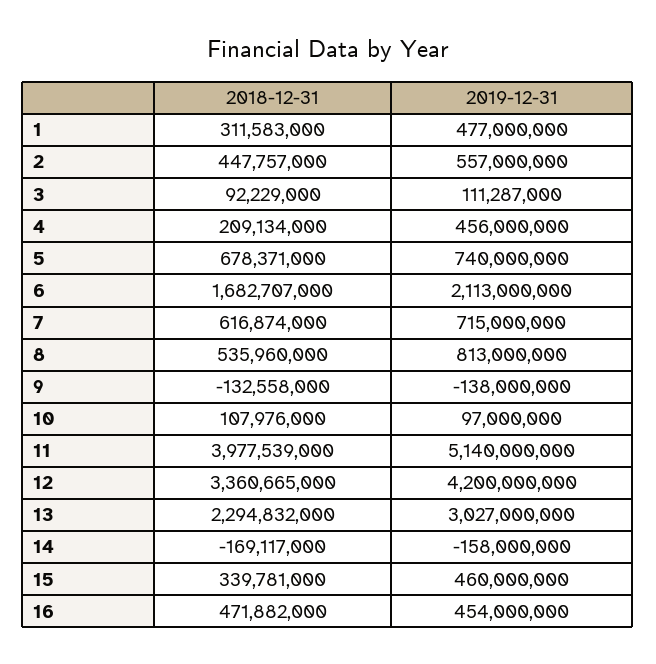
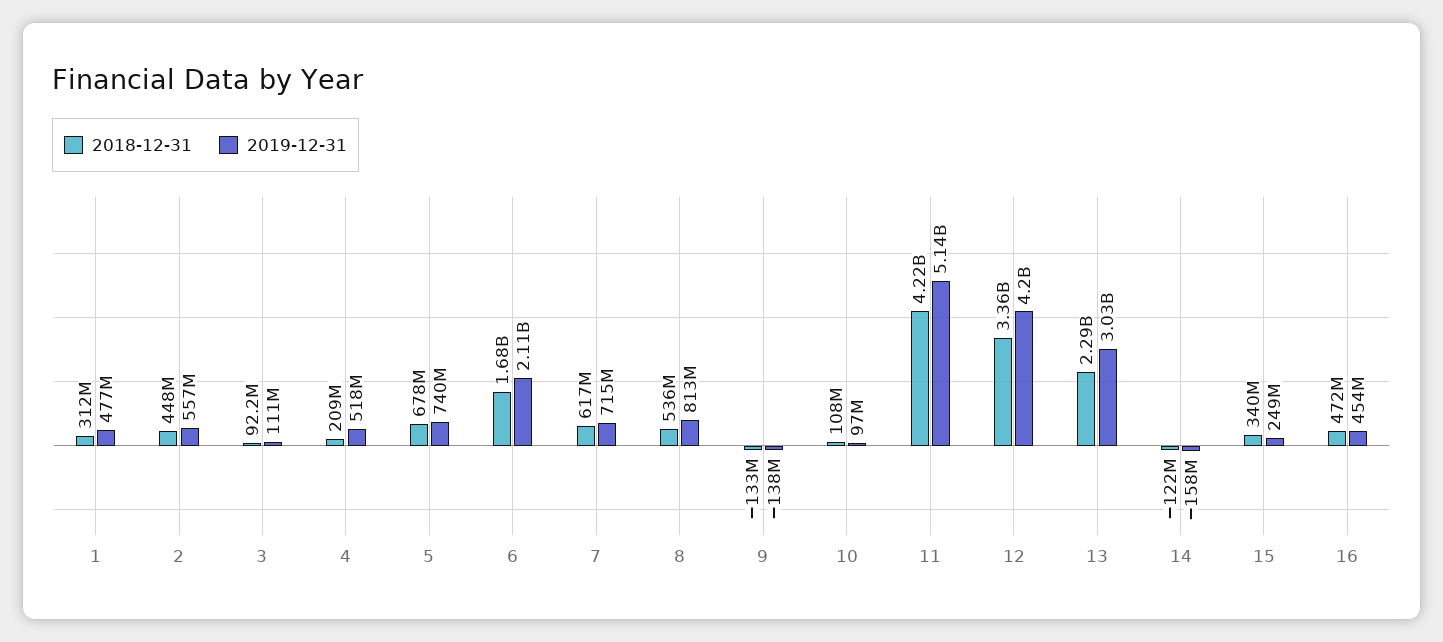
  {
    "2018-12-31": {
      "1": 311583000,
      "2": 447757000,
      "3": 92229000,
      "4": 209134000,
      "5": 678371000,
      "6": 1682707000,
      "7": 616874000,
      "8": 535960000,
      "9": -132558000,
      "10": 107976000,
-     "11": 3977539000,
+     "11": 4220000000,
      "12": 3360665000,
      "13": 2294832000,
-     "14": -169117000,
+     "14": -122000000,
      "15": 339781000,
      "16": 471882000
    },
    "2019-12-31": {
      "1": 477000000,
      "2": 557000000,
      "3": 111287000,
-     "4": 456000000,
+     "4": 518000000,
      "5": 740000000,
      "6": 2113000000,
      "7": 715000000,
      "8": 813000000,
      "9": -138000000,
      "10": 97000000,
      "11": 5140000000,
      "12": 4200000000,
      "13": 3027000000,
      "14": -158000000,
-     "15": 460000000,
+     "15": 249000000,
      "16": 454000000
    }
  }

